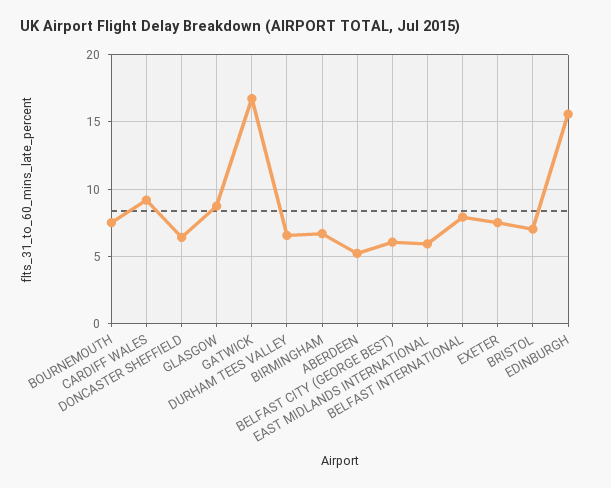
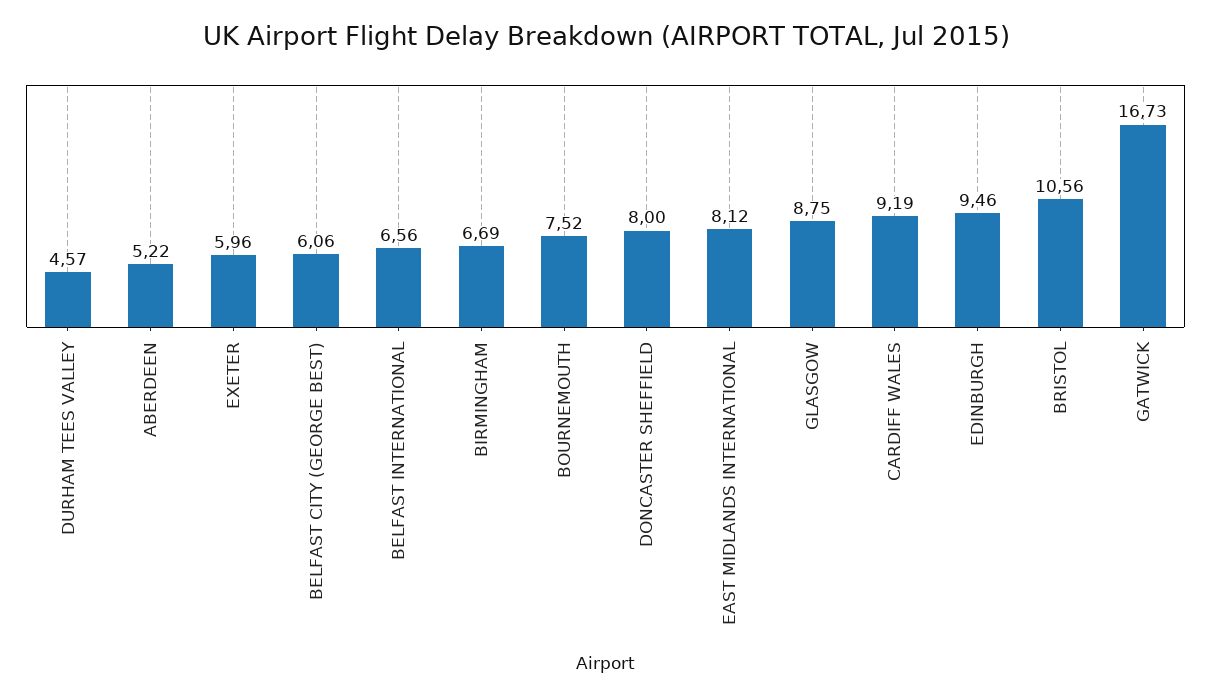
  {
    "BOURNEMOUTH": 7.52,
    "CARDIFF WALES": 9.19,
-   "DONCASTER SHEFFIELD": 6.5,
+   "DONCASTER SHEFFIELD": 8,
    "GLASGOW": 8.75,
    "GATWICK": 16.73,
-   "DURHAM TEES VALLEY": 6.5,
+   "DURHAM TEES VALLEY": 4.57,
    "BIRMINGHAM": 6.69,
    "ABERDEEN": 5.22,
    "BELFAST CITY (GEORGE BEST)": 6.06,
-   "EAST MIDLANDS INTERNATIONAL": 6,
+   "EAST MIDLANDS INTERNATIONAL": 8.12,
-   "BELFAST INTERNATIONAL": 8,
+   "BELFAST INTERNATIONAL": 6.56,
-   "EXETER": 7.5,
+   "EXETER": 5.96,
-   "BRISTOL": 7,
+   "BRISTOL": 10.56,
-   "EDINBURGH": 15.5
+   "EDINBURGH": 9.46
  }

